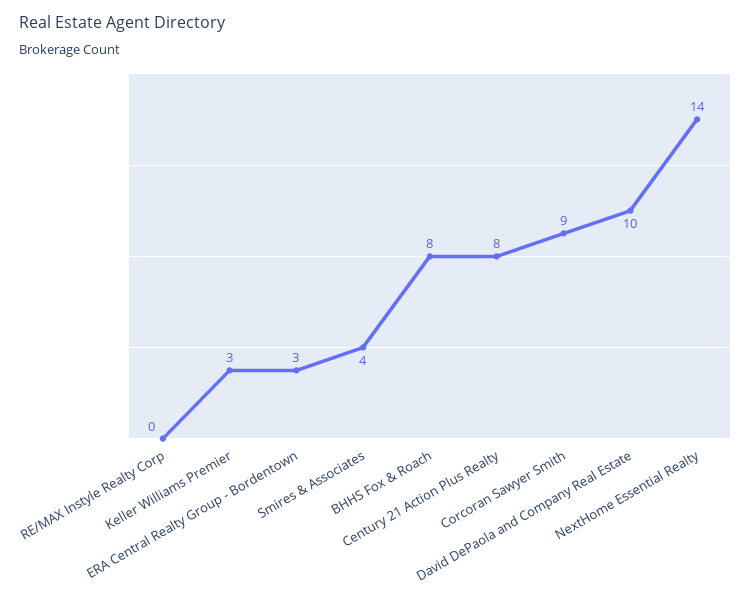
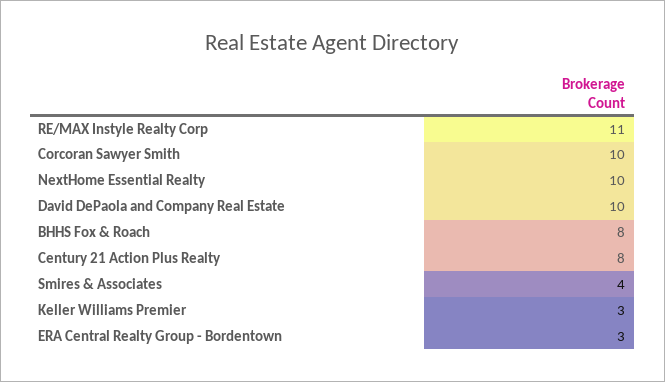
  {
-   "RE/MAX Instyle Realty Corp": 0,
+   "RE/MAX Instyle Realty Corp": 11,
    "Keller Williams Premier": 3,
    "ERA Central Realty Group - Bordentown": 3,
    "Smires & Associates": 4,
    "BHHS Fox & Roach": 8,
    "Century 21 Action Plus Realty": 8,
-   "Corcoran Sawyer Smith": 9,
+   "Corcoran Sawyer Smith": 10,
    "David DePaola and Company Real Estate": 10,
-   "NextHome Essential Realty": 14
+   "NextHome Essential Realty": 10
  }

